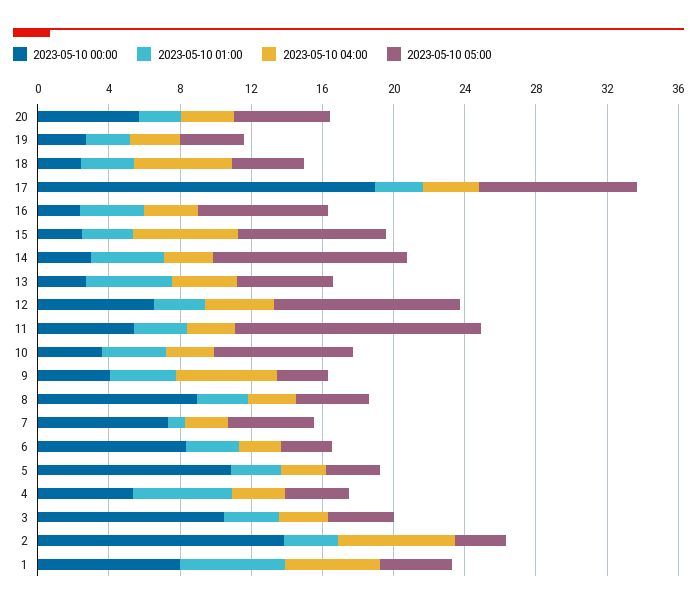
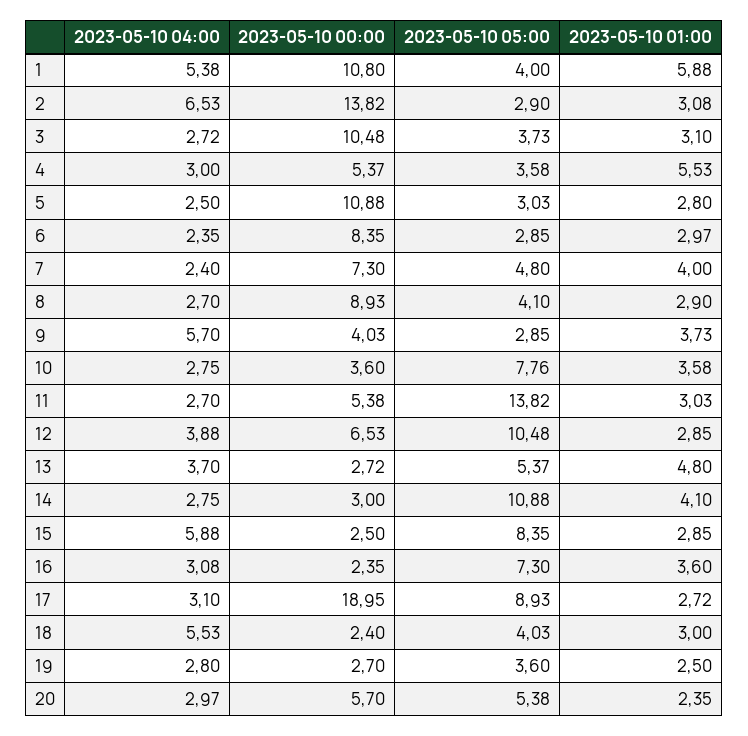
  {
    "2023-05-10 00:00": {
      "20": 5.7,
      "19": 2.7,
      "18": 2.4,
      "17": 18.95,
      "16": 2.35,
      "15": 2.5,
      "14": 3,
      "13": 2.72,
      "12": 6.53,
      "11": 5.38,
      "10": 3.6,
      "9": 4.03,
      "8": 8.93,
      "7": 7.3,
      "6": 8.35,
      "5": 10.88,
      "4": 5.37,
      "3": 10.48,
      "2": 13.82,
-     "1": 8
+     "1": 10.8
    },
    "2023-05-10 01:00": {
      "20": 2.35,
      "19": 2.5,
      "18": 3,
      "17": 2.72,
      "16": 3.6,
      "15": 2.85,
      "14": 4.1,
      "13": 4.8,
      "12": 2.85,
      "11": 3.03,
      "10": 3.58,
      "9": 3.73,
      "8": 2.9,
-     "7": 1,
+     "7": 4,
      "6": 2.97,
      "5": 2.8,
      "4": 5.53,
      "3": 3.1,
      "2": 3.08,
      "1": 5.88
    },
    "2023-05-10 04:00": {
      "20": 2.97,
      "19": 2.8,
      "18": 5.53,
      "17": 3.1,
      "16": 3.08,
      "15": 5.88,
      "14": 2.75,
      "13": 3.7,
      "12": 3.88,
      "11": 2.7,
      "10": 2.75,
      "9": 5.7,
      "8": 2.7,
      "7": 2.4,
      "6": 2.35,
      "5": 2.5,
      "4": 3,
      "3": 2.72,
      "2": 6.53,
      "1": 5.38
    },
    "2023-05-10 05:00": {
      "20": 5.38,
      "19": 3.6,
      "18": 4.03,
      "17": 8.93,
      "16": 7.3,
      "15": 8.35,
      "14": 10.88,
      "13": 5.37,
      "12": 10.48,
      "11": 13.82,
      "10": 7.76,
      "9": 2.85,
      "8": 4.1,
      "7": 4.8,
      "6": 2.85,
      "5": 3.03,
      "4": 3.58,
      "3": 3.73,
      "2": 2.9,
      "1": 4
    }
  }

